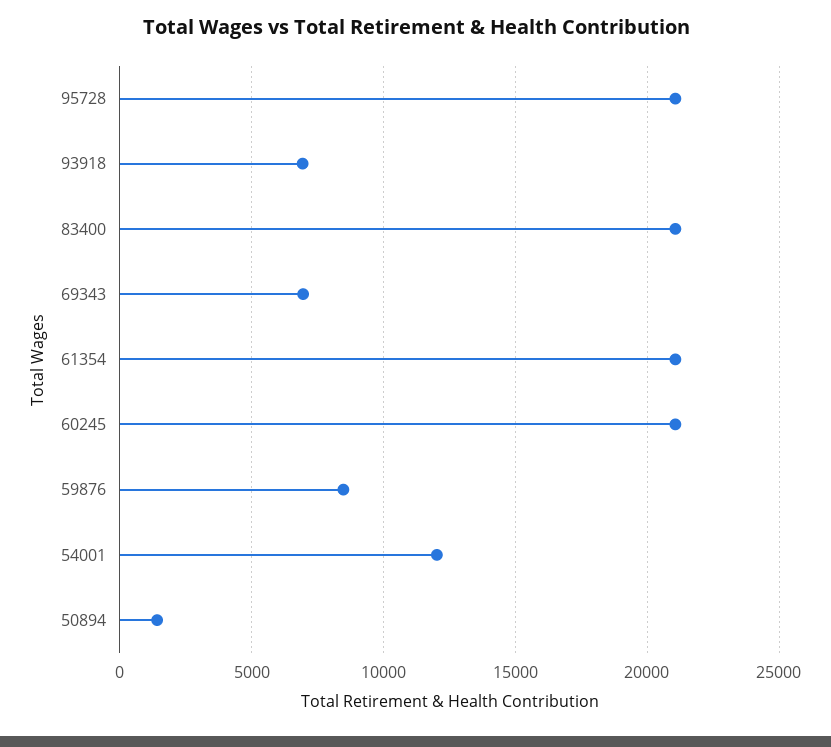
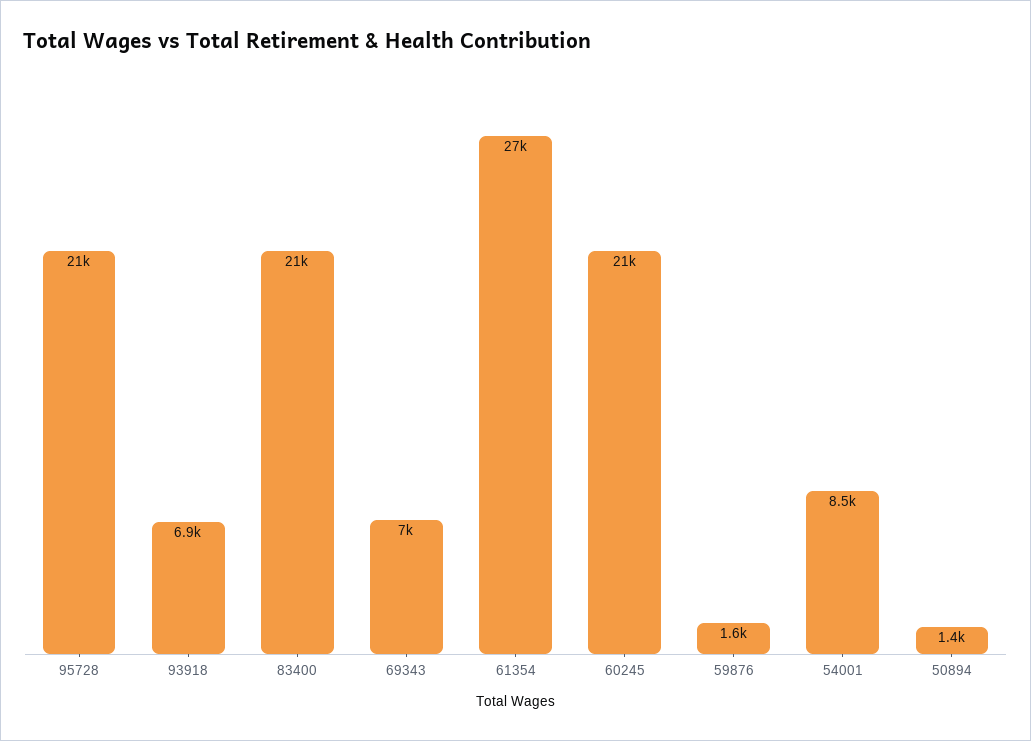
  {
    "95728": 21000,
    "93918": 6900,
    "83400": 21000,
    "69343": 7000,
-   "61354": 21000,
+   "61354": 27000,
    "60245": 21000,
-   "59876": 8500,
+   "59876": 1600,
-   "54001": 12000,
+   "54001": 8500,
    "50894": 1400
  }

